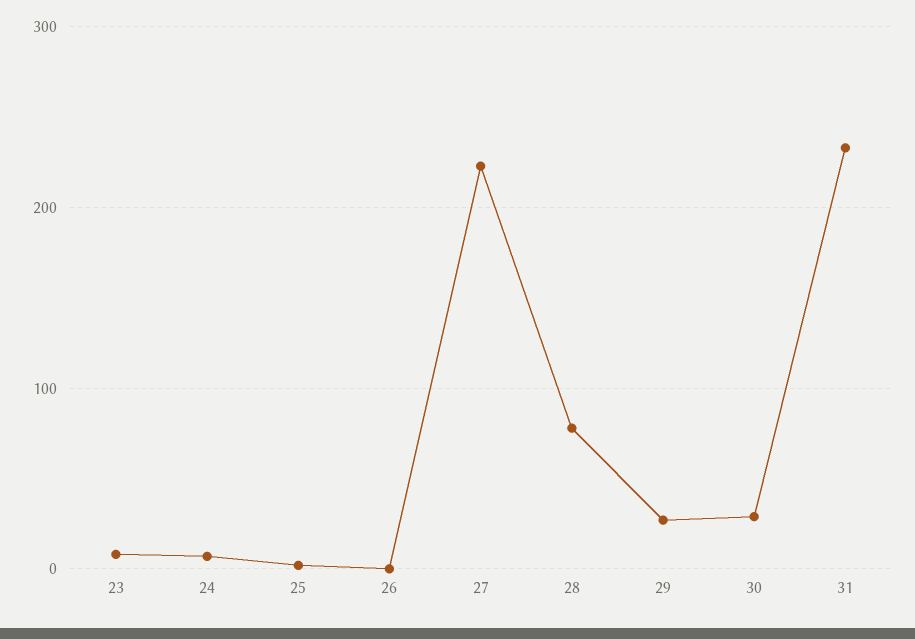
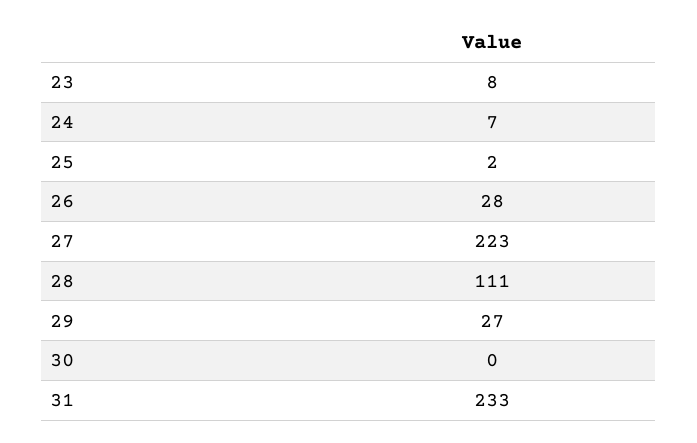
  {
    "23": 8,
    "24": 7,
    "25": 2,
-   "26": 0,
+   "26": 28,
    "27": 223,
-   "28": 80,
+   "28": 111,
    "29": 27,
-   "30": 30,
+   "30": 0,
    "31": 233
  }

